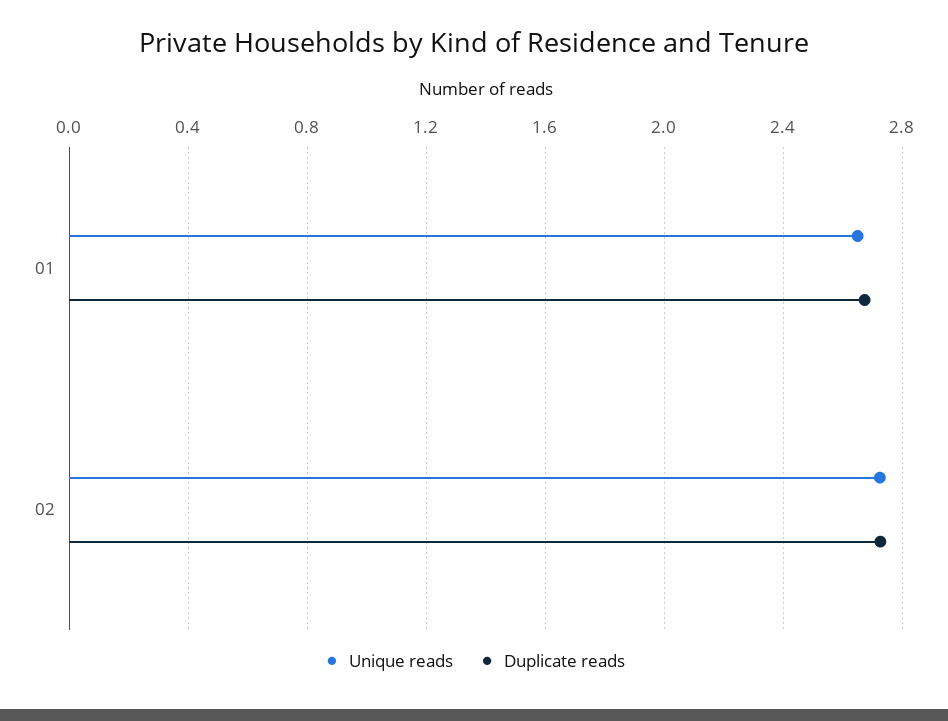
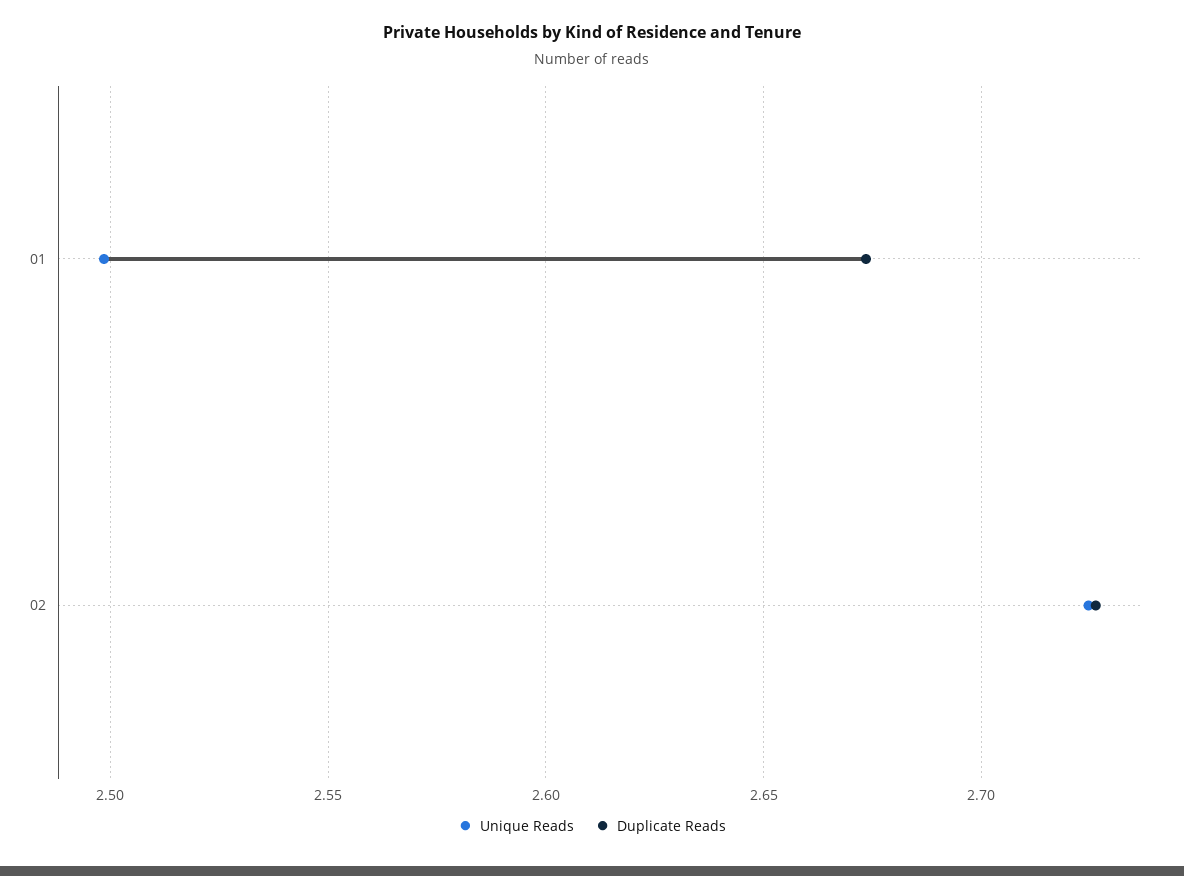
  {
    "Unique reads": {
-     "01": 2.65,
+     "01": 2.5,
      "02": 2.725
    },
    "Duplicate reads": {
      "01": 2.675,
      "02": 2.725
    }
  }

